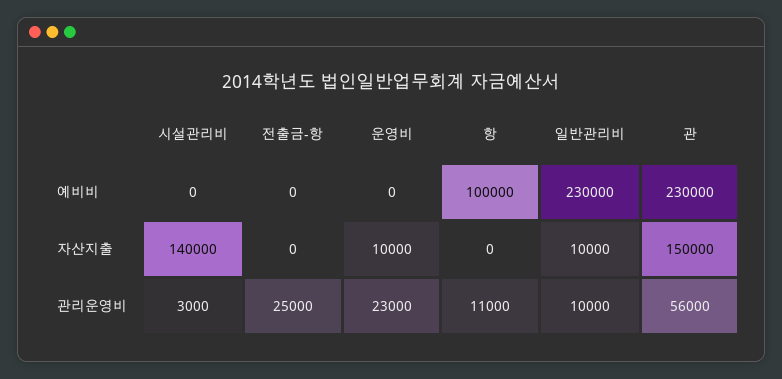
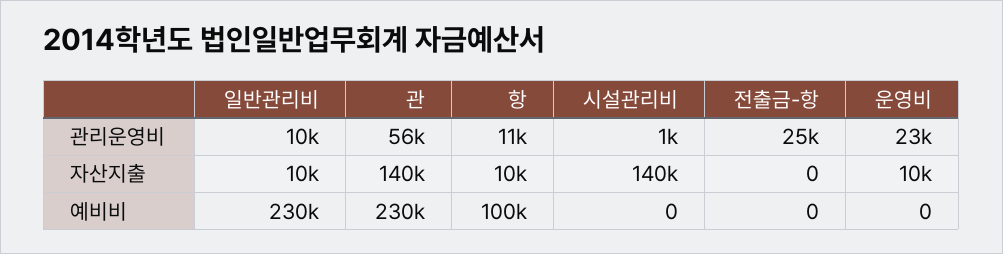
  {
    "시설관리비": {
      "예비비": 0,
      "자산지출": 140000,
-     "관리운영비": 3000
+     "관리운영비": 1000
    },
    "전출금-항": {
      "예비비": 0,
      "자산지출": 0,
      "관리운영비": 25000
    },
    "운영비": {
      "예비비": 0,
      "자산지출": 10000,
      "관리운영비": 23000
    },
    "항": {
      "예비비": 100000,
-     "자산지출": 0,
+     "자산지출": 10000,
      "관리운영비": 11000
    },
    "일반관리비": {
      "예비비": 230000,
      "자산지출": 10000,
      "관리운영비": 10000
    },
    "관": {
      "예비비": 230000,
-     "자산지출": 150000,
+     "자산지출": 140000,
      "관리운영비": 56000
    }
  }

